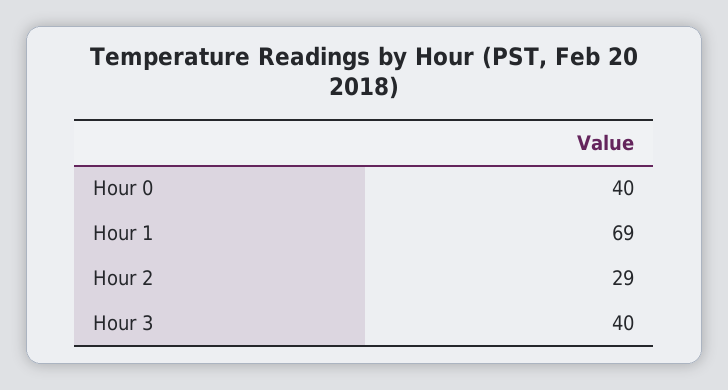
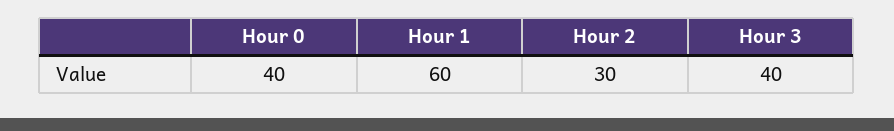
  {
    "Hour 0": 40,
-   "Hour 1": 69,
+   "Hour 1": 60,
-   "Hour 2": 29,
+   "Hour 2": 30,
    "Hour 3": 40
  }

